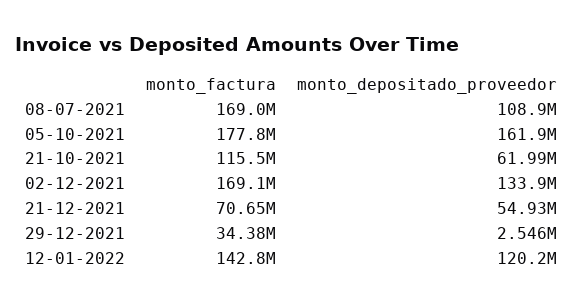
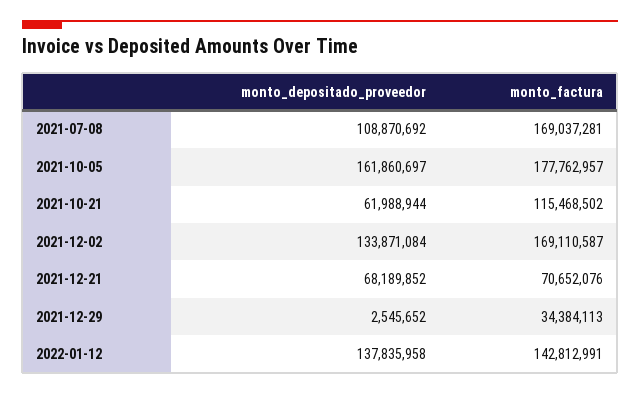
  {
    "monto_factura": {
      "08-07-2021": 169037281,
      "05-10-2021": 177762957,
      "21-10-2021": 115468502,
      "02-12-2021": 169110587,
      "21-12-2021": 70652076,
      "29-12-2021": 34384113,
      "12-01-2022": 142812991
    },
    "monto_depositado_proveedor": {
      "08-07-2021": 108870692,
      "05-10-2021": 161860697,
      "21-10-2021": 61988944,
      "02-12-2021": 133871084,
-     "21-12-2021": 54930000,
+     "21-12-2021": 68189852,
      "29-12-2021": 2545652,
-     "12-01-2022": 120200000
+     "12-01-2022": 137835958
    }
  }

